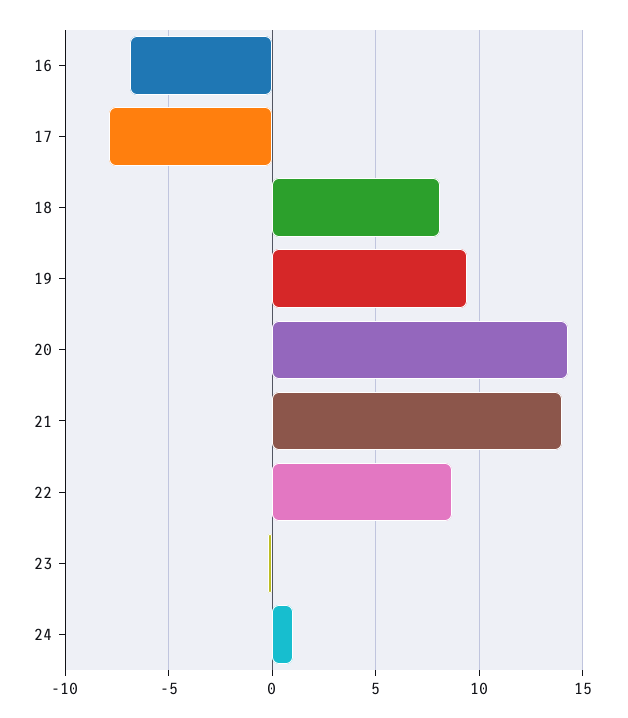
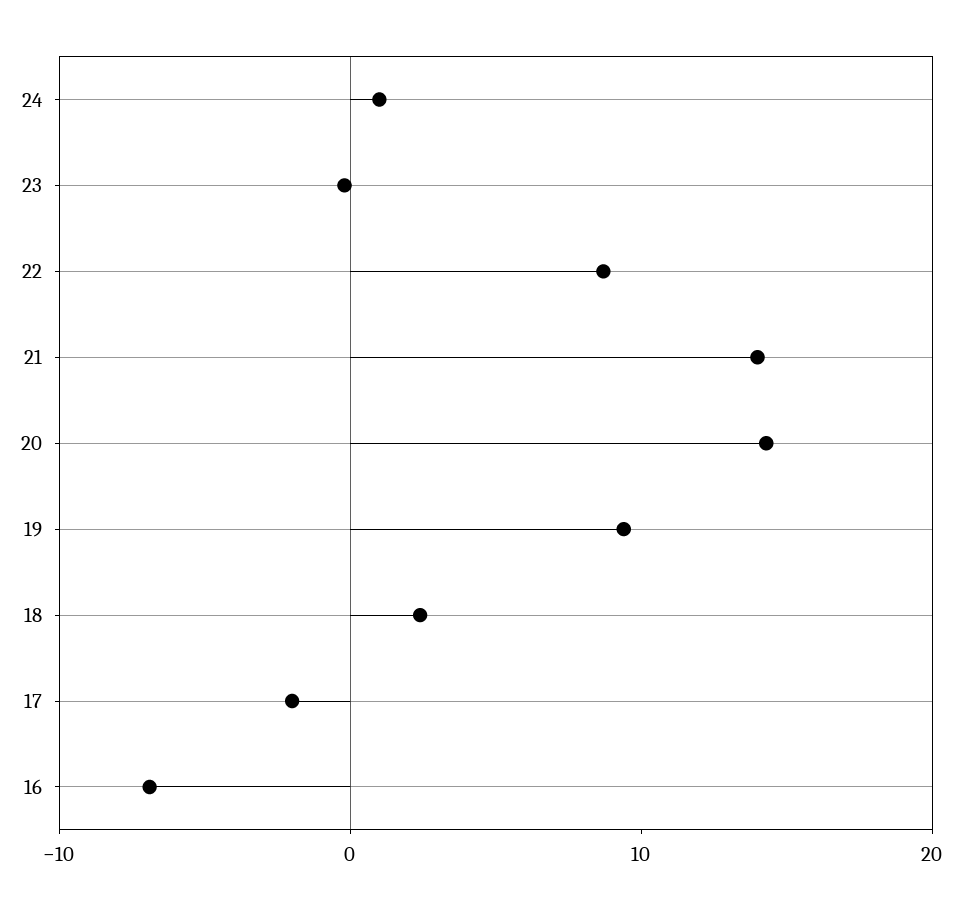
  {
    "16": -7,
-   "17": -8,
+   "17": -2,
-   "18": 8,
+   "18": 2,
    "19": 9.5,
    "20": 14.5,
    "21": 14,
    "22": 8.5,
    "23": 0,
    "24": 1
  }

